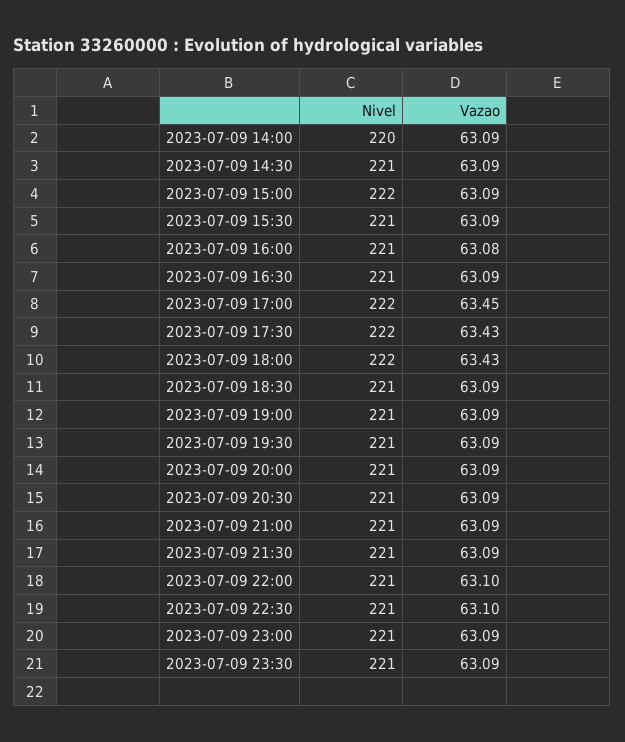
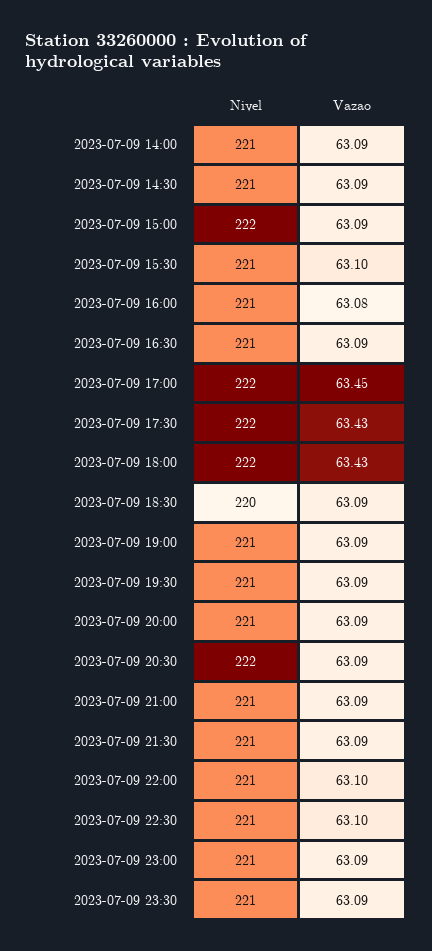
  {
    "Nivel": {
-     "2023-07-09 14:00": 220,
+     "2023-07-09 14:00": 221,
      "2023-07-09 14:30": 221,
      "2023-07-09 15:00": 222,
      "2023-07-09 15:30": 221,
      "2023-07-09 16:00": 221,
      "2023-07-09 16:30": 221,
      "2023-07-09 17:00": 222,
      "2023-07-09 17:30": 222,
      "2023-07-09 18:00": 222,
-     "2023-07-09 18:30": 221,
+     "2023-07-09 18:30": 220,
      "2023-07-09 19:00": 221,
      "2023-07-09 19:30": 221,
      "2023-07-09 20:00": 221,
-     "2023-07-09 20:30": 221,
+     "2023-07-09 20:30": 222,
      "2023-07-09 21:00": 221,
      "2023-07-09 21:30": 221,
      "2023-07-09 22:00": 221,
      "2023-07-09 22:30": 221,
      "2023-07-09 23:00": 221,
      "2023-07-09 23:30": 221
    },
    "Vazao": {
      "2023-07-09 14:00": 63.09,
      "2023-07-09 14:30": 63.09,
      "2023-07-09 15:00": 63.09,
-     "2023-07-09 15:30": 63.09,
+     "2023-07-09 15:30": 63.1,
      "2023-07-09 16:00": 63.08,
      "2023-07-09 16:30": 63.09,
      "2023-07-09 17:00": 63.45,
      "2023-07-09 17:30": 63.43,
      "2023-07-09 18:00": 63.43,
      "2023-07-09 18:30": 63.09,
      "2023-07-09 19:00": 63.09,
      "2023-07-09 19:30": 63.09,
      "2023-07-09 20:00": 63.09,
      "2023-07-09 20:30": 63.09,
      "2023-07-09 21:00": 63.09,
      "2023-07-09 21:30": 63.09,
      "2023-07-09 22:00": 63.1,
      "2023-07-09 22:30": 63.1,
      "2023-07-09 23:00": 63.09,
      "2023-07-09 23:30": 63.09
    }
  }

